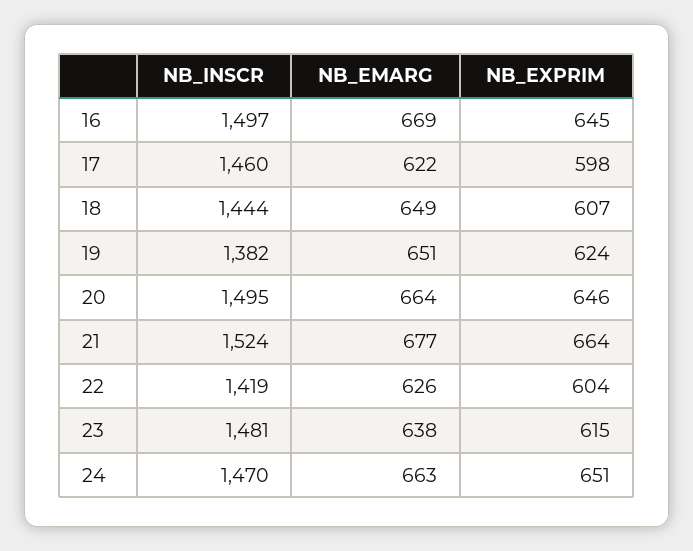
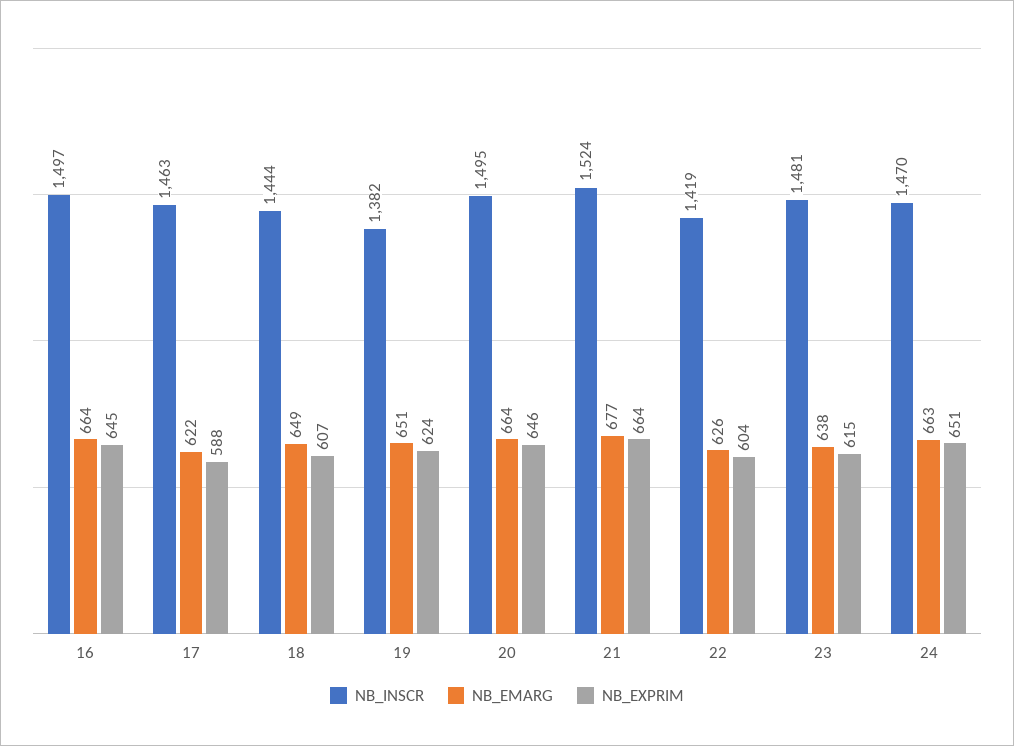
  {
    "NB_INSCR": {
      "16": 1497,
-     "17": 1460,
+     "17": 1463,
      "18": 1444,
      "19": 1382,
      "20": 1495,
      "21": 1524,
      "22": 1419,
      "23": 1481,
      "24": 1470
    },
    "NB_EMARG": {
-     "16": 669,
+     "16": 664,
      "17": 622,
      "18": 649,
      "19": 651,
      "20": 664,
      "21": 677,
      "22": 626,
      "23": 638,
      "24": 663
    },
    "NB_EXPRIM": {
      "16": 645,
-     "17": 598,
+     "17": 588,
      "18": 607,
      "19": 624,
      "20": 646,
      "21": 664,
      "22": 604,
      "23": 615,
      "24": 651
    }
  }

